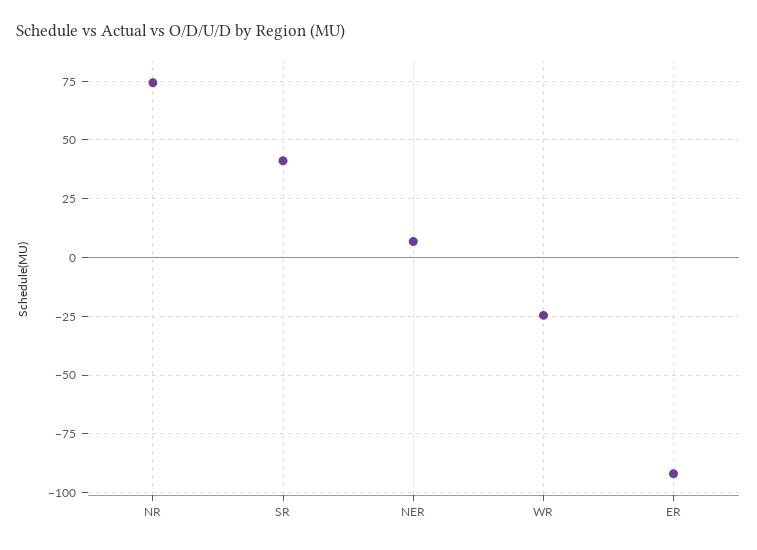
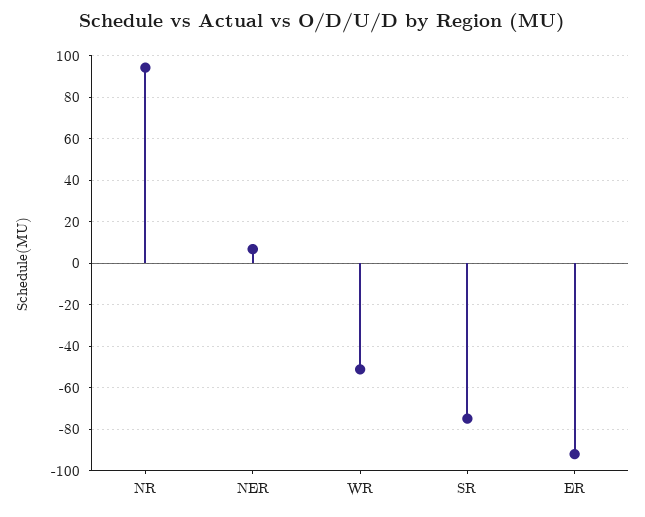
  {
-   "NR": 75,
+   "NR": 95,
-   "SR": 40,
+   "SR": -75,
    "NER": 5,
-   "WR": -25,
+   "WR": -50,
    "ER": -90
  }

